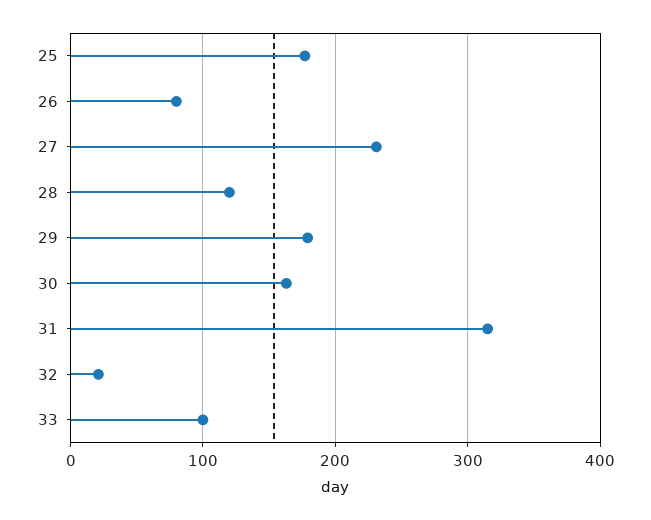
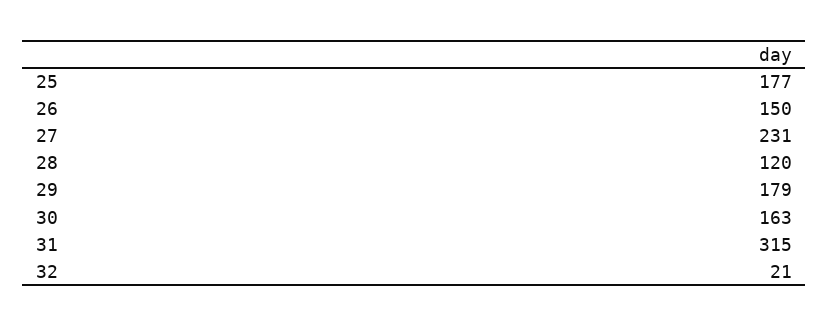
  {
    "25": 177,
-   "26": 80,
+   "26": 150,
    "27": 231,
    "28": 120,
    "29": 179,
    "30": 163,
    "31": 315,
-   "32": 21,
+   "32": 21
-   "33": 100
  }

